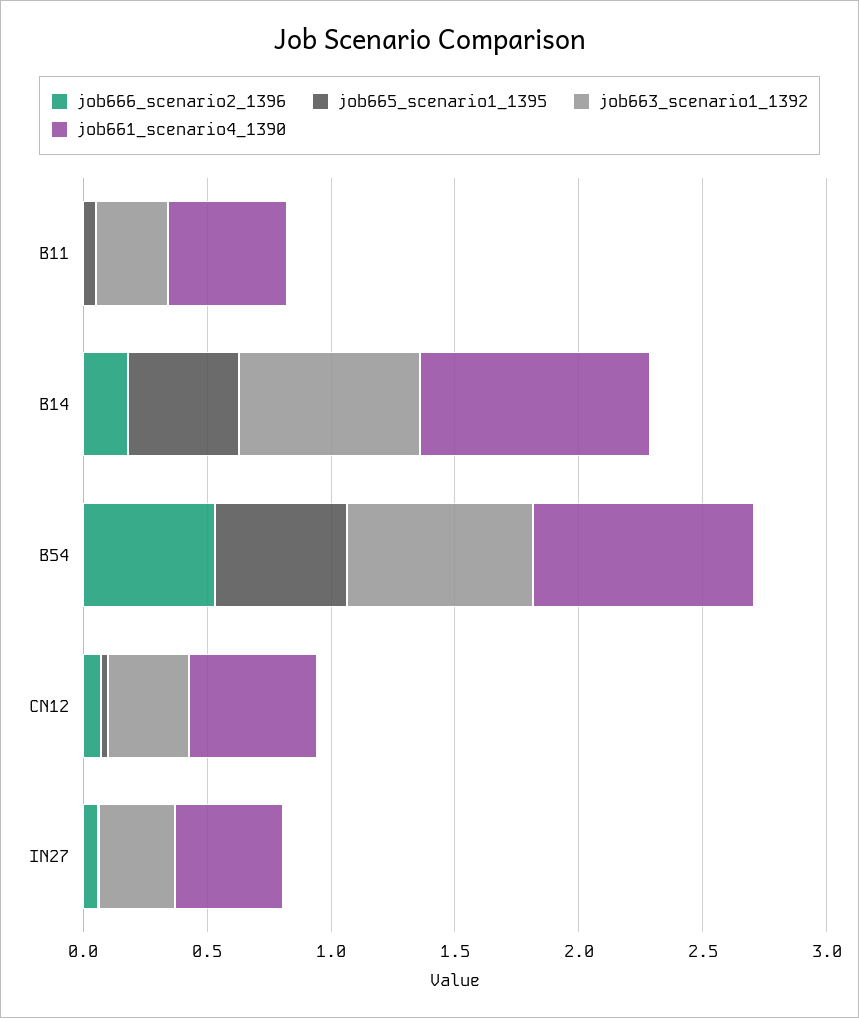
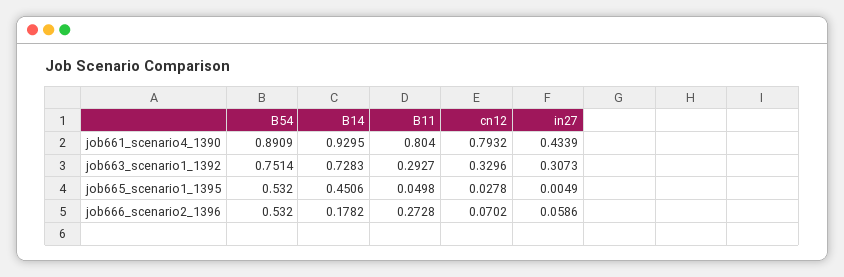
  {
    "job666_scenario2_1396": {
-     "B11": 0,
+     "B11": 0.2728,
      "B14": 0.1782,
      "B54": 0.532,
      "CN12": 0.0702,
      "IN27": 0.0586
    },
    "job665_scenario1_1395": {
      "B11": 0.0498,
      "B14": 0.4506,
      "B54": 0.532,
      "CN12": 0.0278,
      "IN27": 0.0049
    },
    "job663_scenario1_1392": {
      "B11": 0.2927,
      "B14": 0.7283,
      "B54": 0.7514,
      "CN12": 0.3296,
      "IN27": 0.3073
    },
    "job661_scenario4_1390": {
-     "B11": 0.5,
+     "B11": 0.804,
      "B14": 0.9295,
      "B54": 0.8909,
-     "CN12": 0.5,
+     "CN12": 0.7932,
      "IN27": 0.4339
    }
  }

